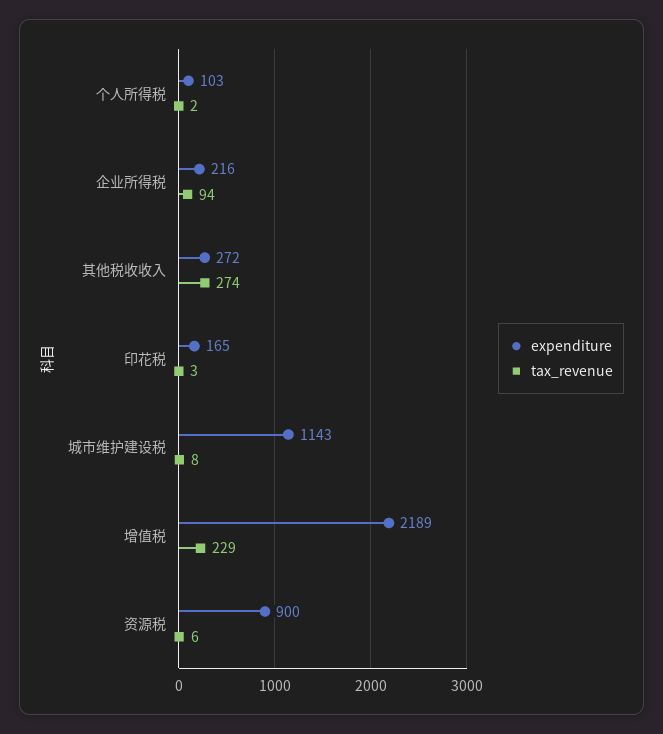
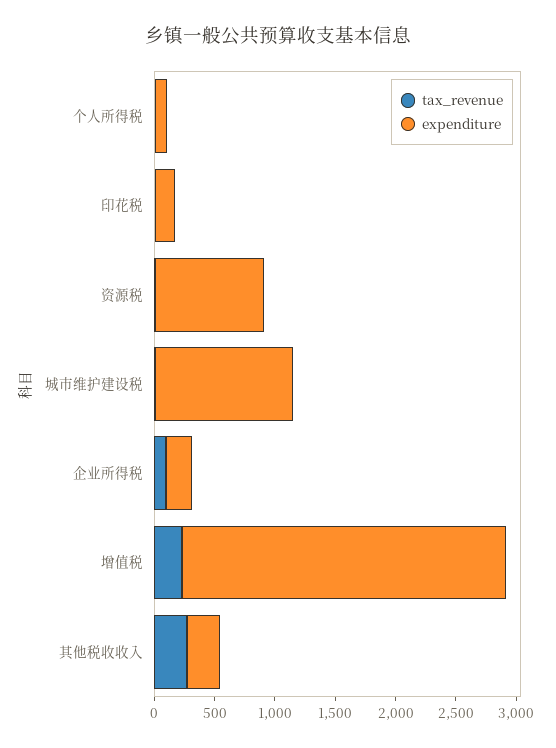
  {
    "expenditure": {
      "个人所得税": 103,
      "企业所得税": 216,
      "其他税收收入": 272,
      "印花税": 165,
      "城市维护建设税": 1143,
-     "增值税": 2189,
+     "增值税": 2700,
      "资源税": 900
    },
    "tax_revenue": {
      "个人所得税": 2,
      "企业所得税": 94,
      "其他税收收入": 274,
      "印花税": 3,
      "城市维护建设税": 8,
      "增值税": 229,
      "资源税": 6
    }
  }

